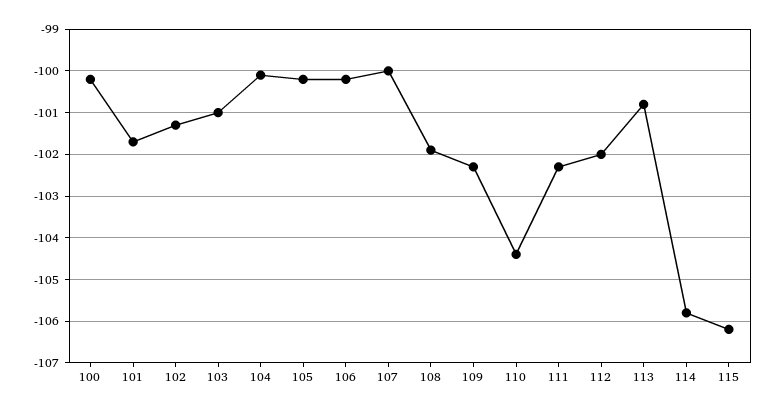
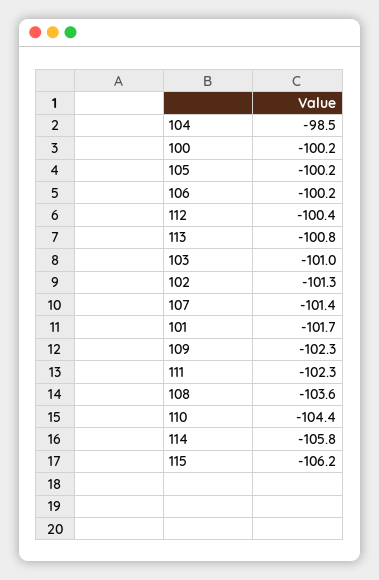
  {
    "100": -100.2,
    "101": -101.7,
    "102": -101.3,
    "103": -101,
-   "104": -100,
+   "104": -98.5,
    "105": -100.2,
    "106": -100.2,
-   "107": -100,
+   "107": -101.4,
-   "108": -102,
+   "108": -103.6,
    "109": -102.3,
    "110": -104.4,
    "111": -102.3,
-   "112": -102,
+   "112": -100.4,
    "113": -100.8,
    "114": -105.8,
    "115": -106.2
  }

